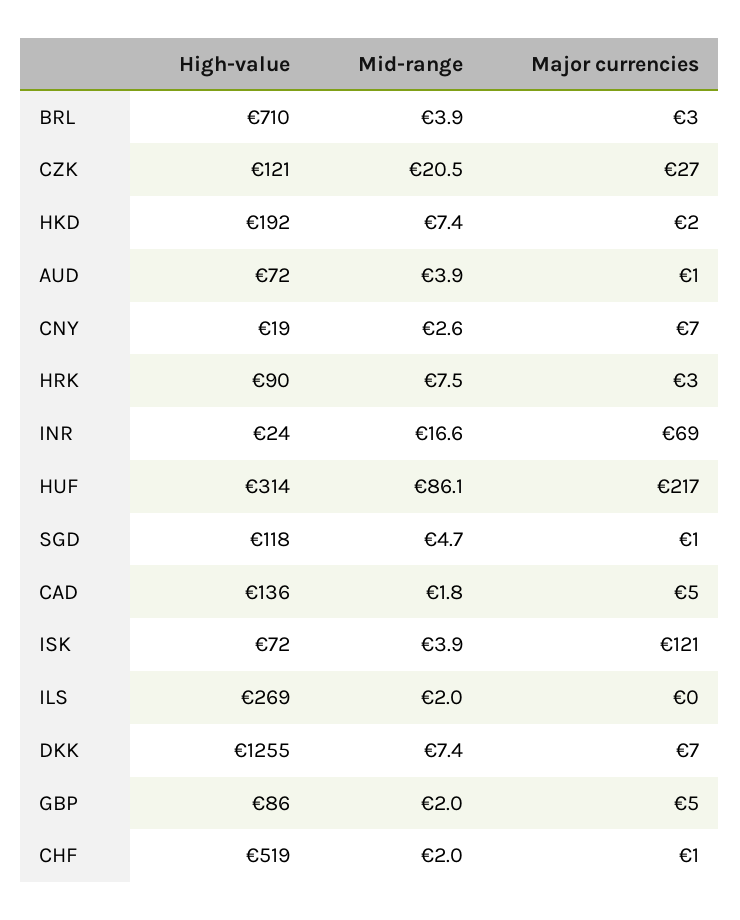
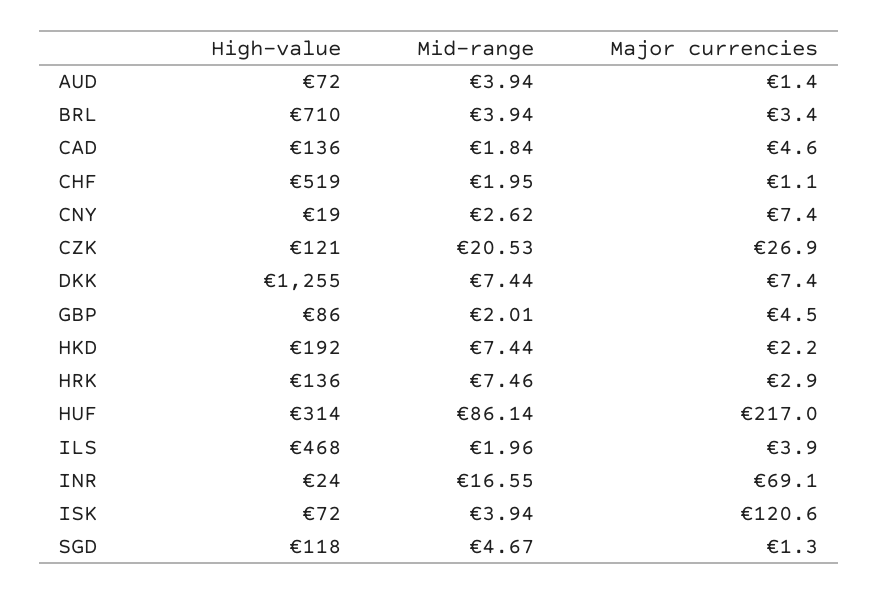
  {
    "High-value": {
      "BRL": 710,
      "CZK": 121,
      "HKD": 192,
      "AUD": 72,
      "CNY": 19,
-     "HRK": 90,
+     "HRK": 136,
      "INR": 24,
      "HUF": 314,
      "SGD": 118,
      "CAD": 136,
      "ISK": 72,
-     "ILS": 269,
+     "ILS": 468,
      "DKK": 1255,
      "GBP": 86,
      "CHF": 519
    },
    "Mid-range": {
      "BRL": 3.94,
      "CZK": 20.53,
      "HKD": 7.44,
      "AUD": 3.94,
      "CNY": 2.62,
      "HRK": 7.46,
      "INR": 16.55,
      "HUF": 86.14,
      "SGD": 4.67,
      "CAD": 1.84,
      "ISK": 3.94,
      "ILS": 1.96,
      "DKK": 7.44,
      "GBP": 2.01,
      "CHF": 1.95
    },
    "Major currencies": {
      "BRL": 3.4,
      "CZK": 26.9,
      "HKD": 2.2,
      "AUD": 1.4,
      "CNY": 7.4,
      "HRK": 2.9,
      "INR": 69.1,
      "HUF": 217,
      "SGD": 1.3,
      "CAD": 4.6,
      "ISK": 120.6,
-     "ILS": 0,
+     "ILS": 3.9,
      "DKK": 7.4,
      "GBP": 4.5,
      "CHF": 1.1
    }
  }

